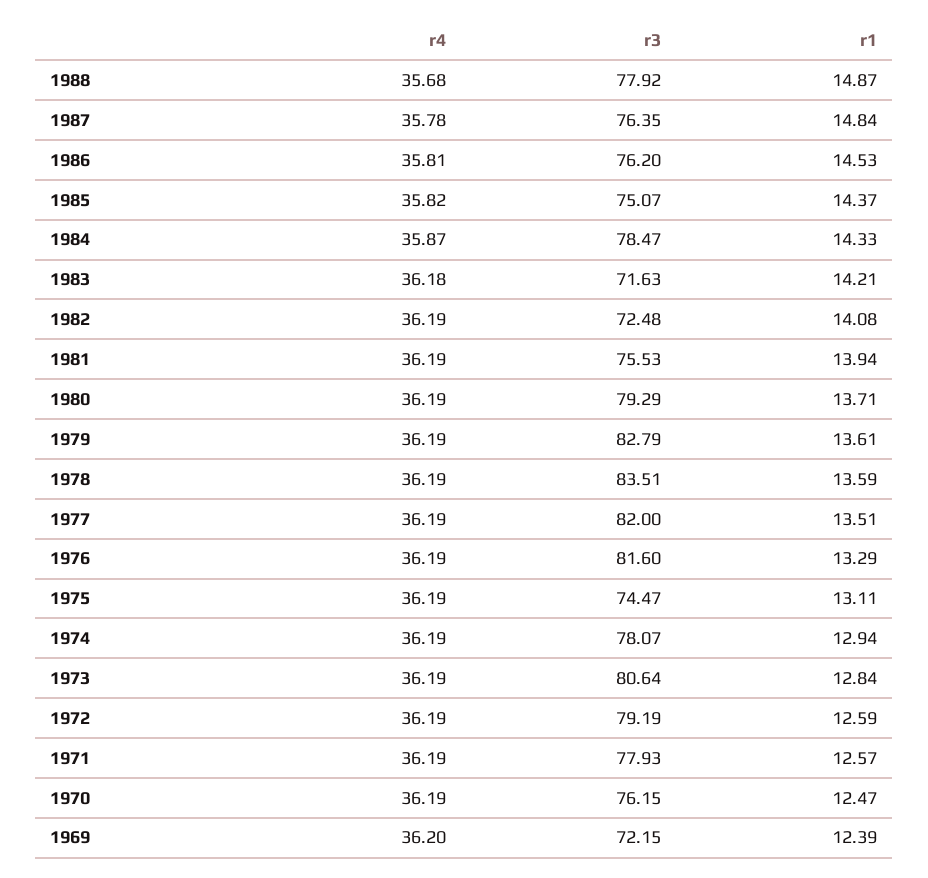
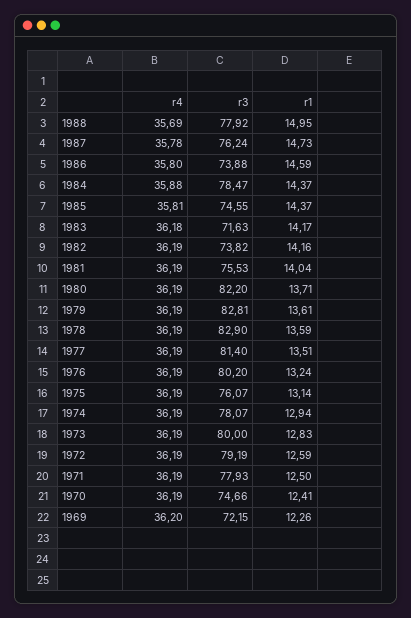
  {
    "r4": {
-     "1988": 35.68,
+     "1988": 35.69,
      "1987": 35.78,
-     "1986": 35.81,
+     "1986": 35.8,
-     "1985": 35.82,
+     "1985": 35.81,
-     "1984": 35.87,
+     "1984": 35.88,
      "1983": 36.18,
      "1982": 36.19,
      "1981": 36.19,
      "1980": 36.19,
      "1979": 36.19,
      "1978": 36.19,
      "1977": 36.19,
      "1976": 36.19,
      "1975": 36.19,
      "1974": 36.19,
      "1973": 36.19,
      "1972": 36.19,
      "1971": 36.19,
      "1970": 36.19,
      "1969": 36.2
    },
    "r3": {
      "1988": 77.92,
-     "1987": 76.35,
+     "1987": 76.24,
-     "1986": 76.2,
+     "1986": 73.88,
-     "1985": 75.07,
+     "1985": 74.55,
      "1984": 78.47,
      "1983": 71.63,
-     "1982": 72.48,
+     "1982": 73.82,
      "1981": 75.53,
-     "1980": 79.29,
+     "1980": 82.2,
-     "1979": 82.79,
+     "1979": 82.81,
-     "1978": 83.51,
+     "1978": 82.9,
-     "1977": 82,
+     "1977": 81.4,
-     "1976": 81.6,
+     "1976": 80.2,
-     "1975": 74.47,
+     "1975": 76.07,
      "1974": 78.07,
-     "1973": 80.64,
+     "1973": 80,
      "1972": 79.19,
      "1971": 77.93,
-     "1970": 76.15,
+     "1970": 74.66,
      "1969": 72.15
    },
    "r1": {
-     "1988": 14.87,
+     "1988": 14.95,
-     "1987": 14.84,
+     "1987": 14.73,
-     "1986": 14.53,
+     "1986": 14.59,
      "1985": 14.37,
-     "1984": 14.33,
+     "1984": 14.37,
-     "1983": 14.21,
+     "1983": 14.17,
-     "1982": 14.08,
+     "1982": 14.16,
-     "1981": 13.94,
+     "1981": 14.04,
      "1980": 13.71,
      "1979": 13.61,
      "1978": 13.59,
      "1977": 13.51,
-     "1976": 13.29,
+     "1976": 13.24,
-     "1975": 13.11,
+     "1975": 13.14,
      "1974": 12.94,
-     "1973": 12.84,
+     "1973": 12.83,
      "1972": 12.59,
-     "1971": 12.57,
+     "1971": 12.5,
-     "1970": 12.47,
+     "1970": 12.41,
-     "1969": 12.39
+     "1969": 12.26
    }
  }

